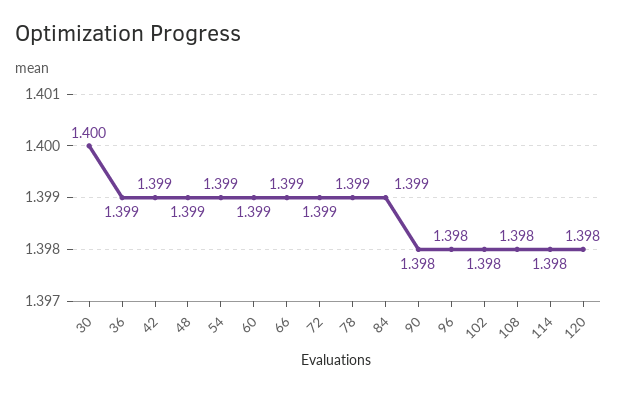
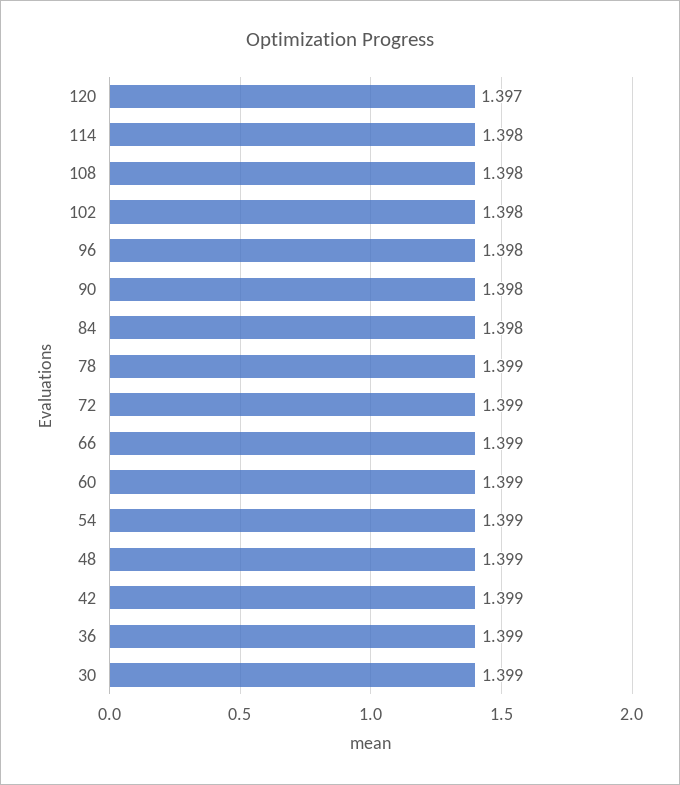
  {
-   "30": 1.4,
+   "30": 1.399,
    "36": 1.399,
    "42": 1.399,
    "48": 1.399,
    "54": 1.399,
    "60": 1.399,
    "66": 1.399,
    "72": 1.399,
    "78": 1.399,
-   "84": 1.399,
+   "84": 1.398,
    "90": 1.398,
    "96": 1.398,
    "102": 1.398,
    "108": 1.398,
    "114": 1.398,
-   "120": 1.398
+   "120": 1.397
  }

